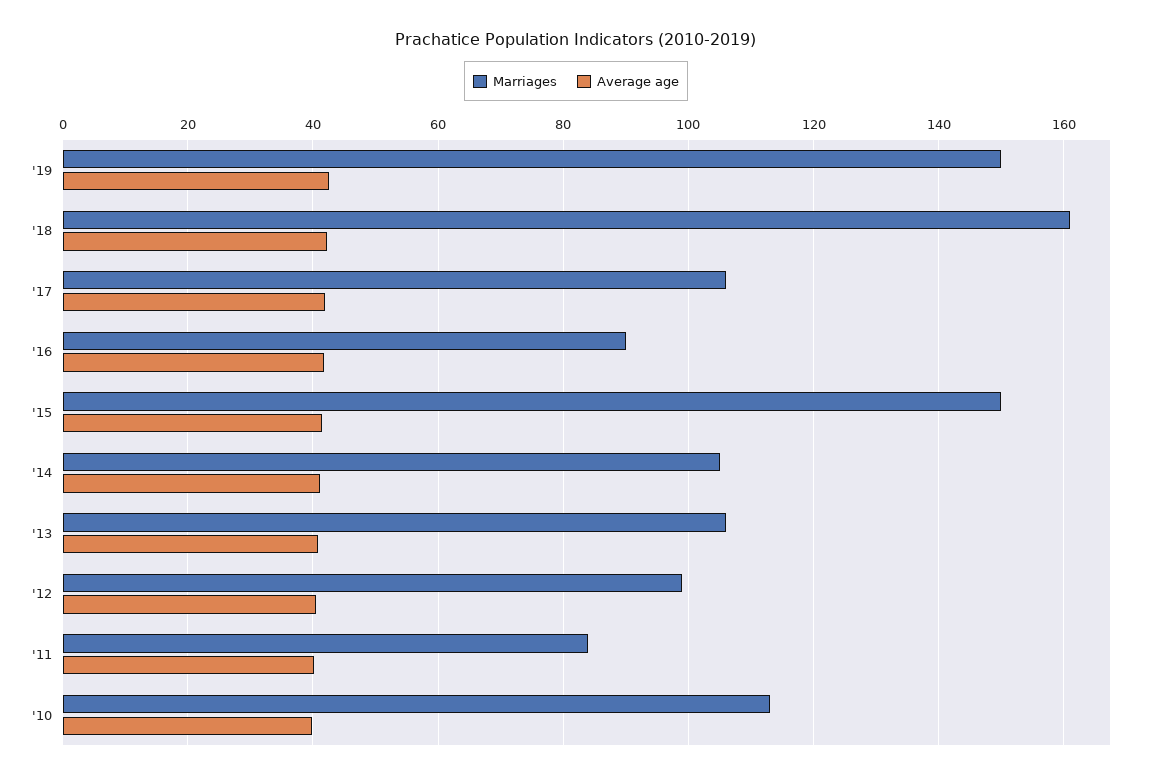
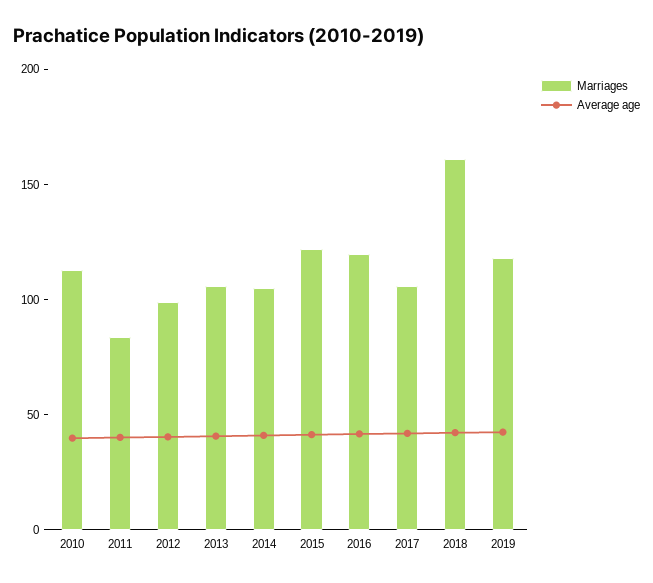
  {
    "Marriages": {
-     "'19": 150,
+     "'19": 120,
      "'18": 162,
      "'17": 106,
-     "'16": 90,
+     "'16": 120,
-     "'15": 150,
+     "'15": 120,
      "'14": 106,
      "'13": 106,
      "'12": 100,
      "'11": 84,
      "'10": 114
    },
    "Average age": {
      "'19": 42,
      "'18": 42,
      "'17": 42,
      "'16": 42,
      "'15": 42,
      "'14": 42,
      "'13": 40,
      "'12": 40,
      "'11": 40,
      "'10": 40
    }
  }

